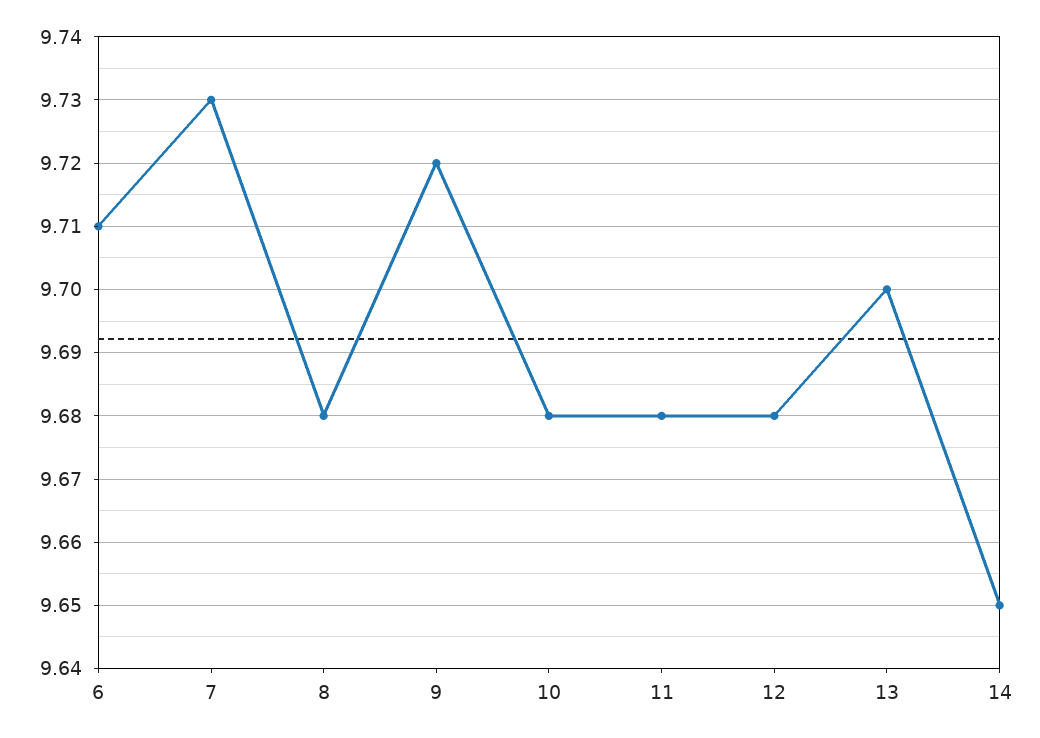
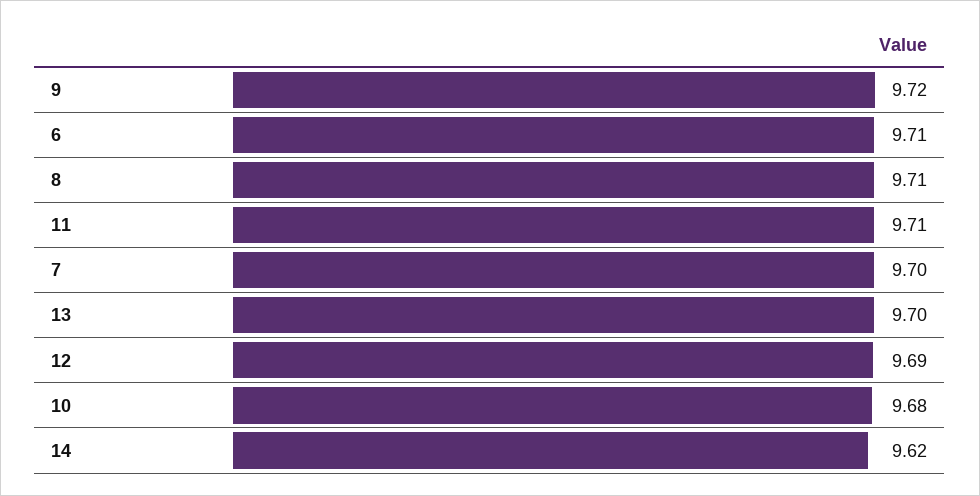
  {
    "6": 9.71,
-   "7": 9.73,
+   "7": 9.7,
-   "8": 9.68,
+   "8": 9.71,
    "9": 9.72,
    "10": 9.68,
-   "11": 9.68,
+   "11": 9.71,
-   "12": 9.68,
+   "12": 9.69,
    "13": 9.7,
-   "14": 9.65
+   "14": 9.62
  }

